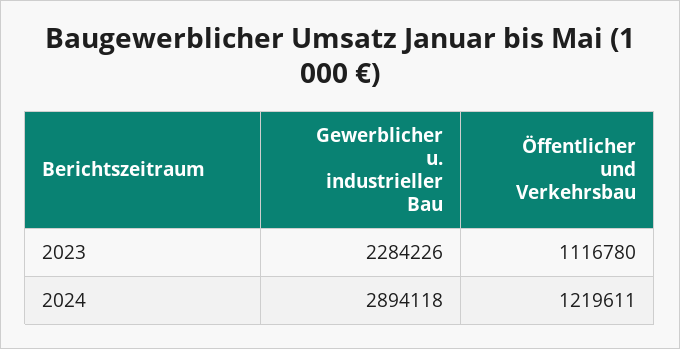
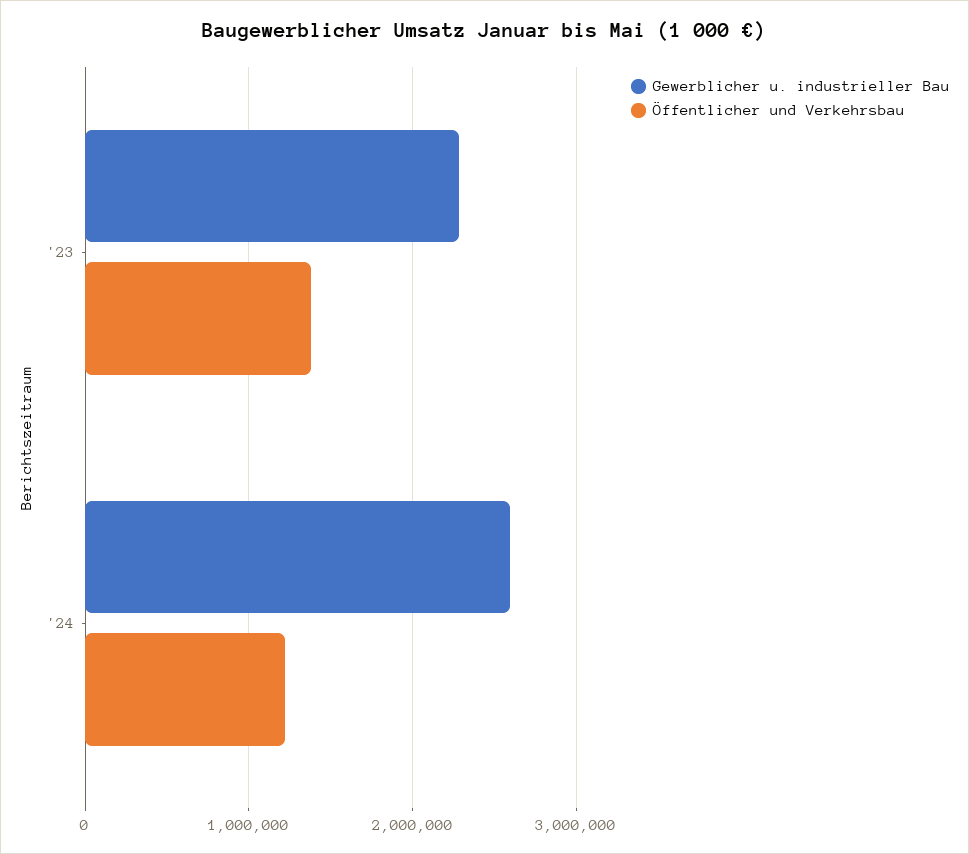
  {
    "Gewerblicher u. industrieller Bau": {
      "2023": 2284226,
-     "2024": 2894118
+     "2024": 2600000
    },
    "Öffentlicher und Verkehrsbau": {
-     "2023": 1116780,
+     "2023": 1400000,
      "2024": 1219611
    }
  }

